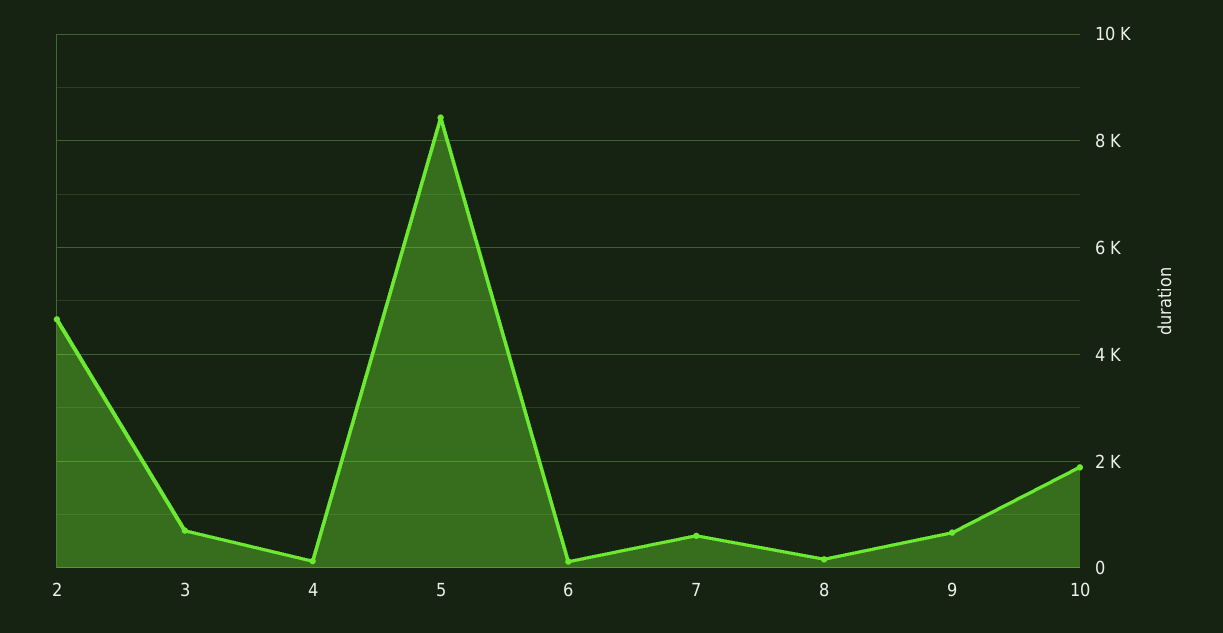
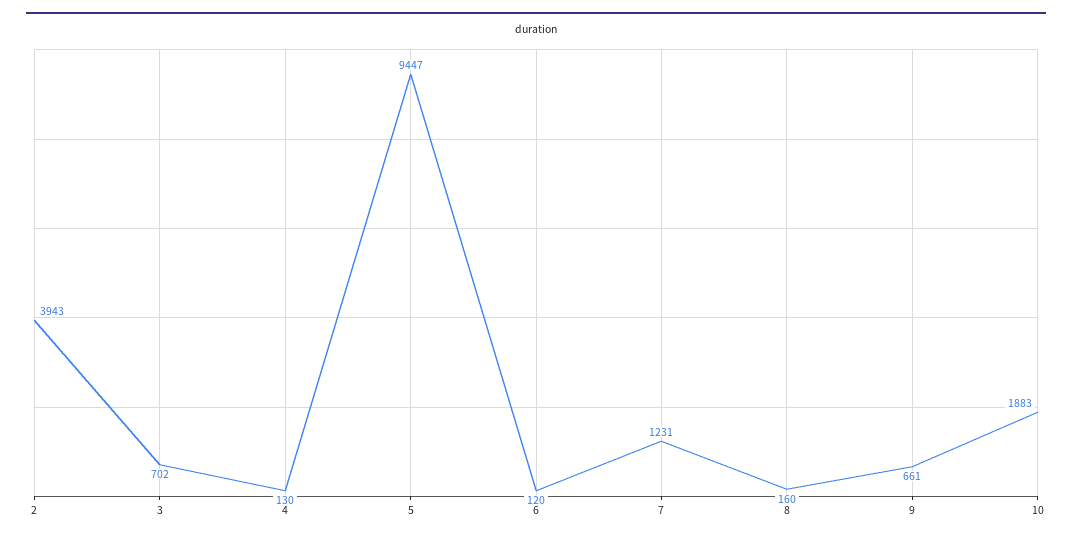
  {
-   "2": 4600,
+   "2": 3943,
    "3": 702,
    "4": 130,
-   "5": 8400,
+   "5": 9447,
    "6": 120,
-   "7": 600,
+   "7": 1231,
    "8": 160,
    "9": 661,
    "10": 1883
  }

